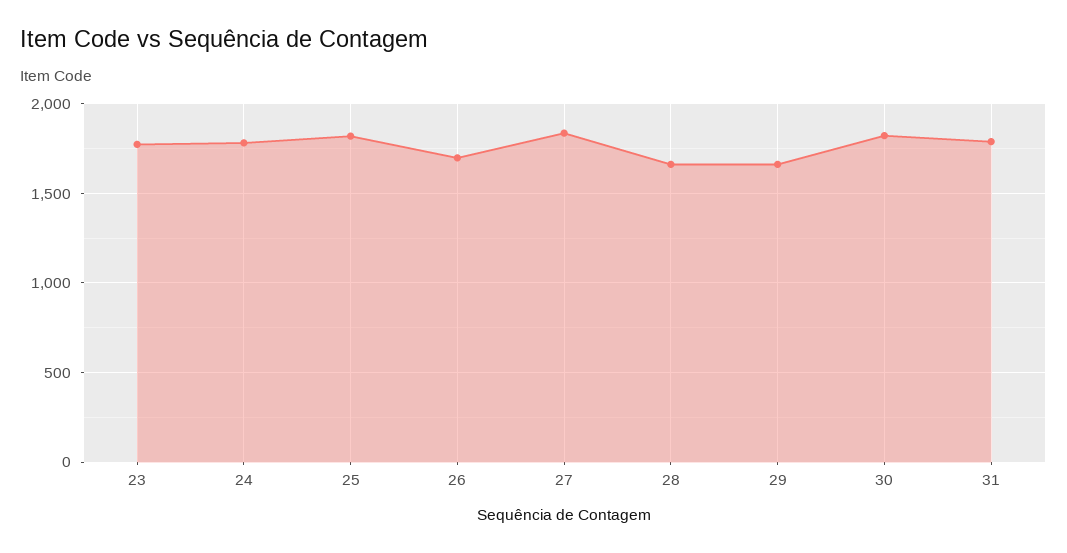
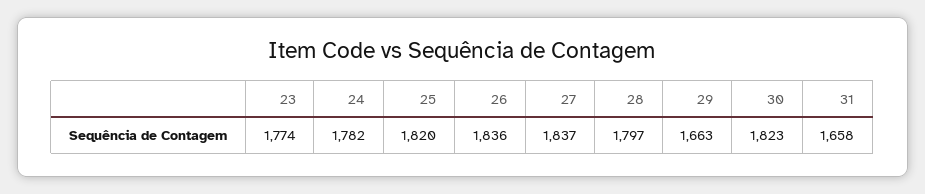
  {
    "23": 1774,
    "24": 1782,
    "25": 1820,
-   "26": 1700,
+   "26": 1836,
    "27": 1837,
-   "28": 1650,
+   "28": 1797,
    "29": 1663,
    "30": 1823,
-   "31": 1800
+   "31": 1658
  }

